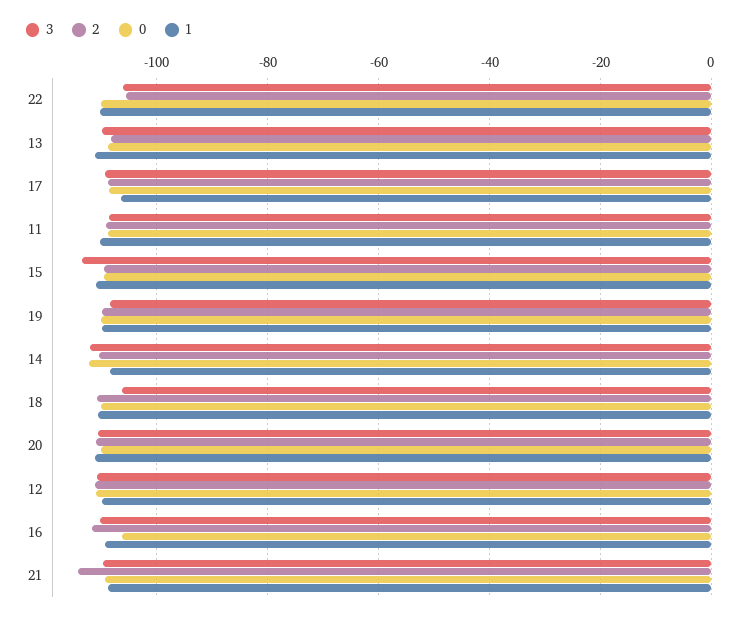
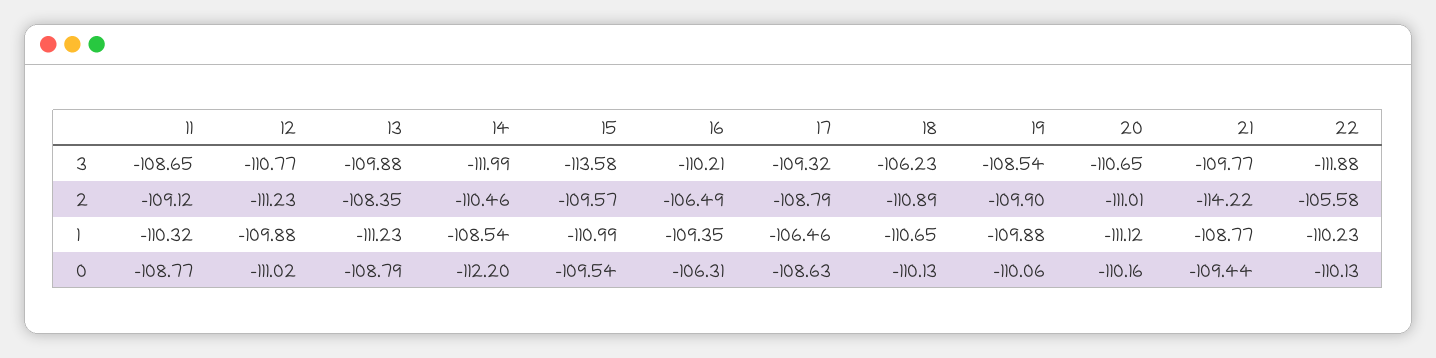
  {
    "3": {
-     "22": -106,
+     "22": -111.88,
      "13": -109.88,
      "17": -109.32,
      "11": -108.65,
      "15": -113.58,
      "19": -108.54,
      "14": -111.99,
      "18": -106.23,
      "20": -110.65,
      "12": -110.77,
      "16": -110.21,
      "21": -109.77
    },
    "2": {
      "22": -105.58,
      "13": -108.35,
      "17": -108.79,
      "11": -109.12,
      "15": -109.57,
      "19": -109.9,
      "14": -110.46,
      "18": -110.89,
      "20": -111.01,
      "12": -111.23,
-     "16": -112,
+     "16": -106.49,
      "21": -114.22
    },
    "0": {
      "22": -110.13,
      "13": -108.79,
      "17": -108.63,
      "11": -108.77,
      "15": -109.54,
      "19": -110.06,
      "14": -112.2,
      "18": -110.13,
      "20": -110.16,
      "12": -111.02,
      "16": -106.31,
      "21": -109.44
    },
    "1": {
      "22": -110.23,
      "13": -111.23,
      "17": -106.46,
      "11": -110.32,
      "15": -110.99,
      "19": -109.88,
      "14": -108.54,
      "18": -110.65,
      "20": -111.12,
      "12": -109.88,
      "16": -109.35,
      "21": -108.77
    }
  }

